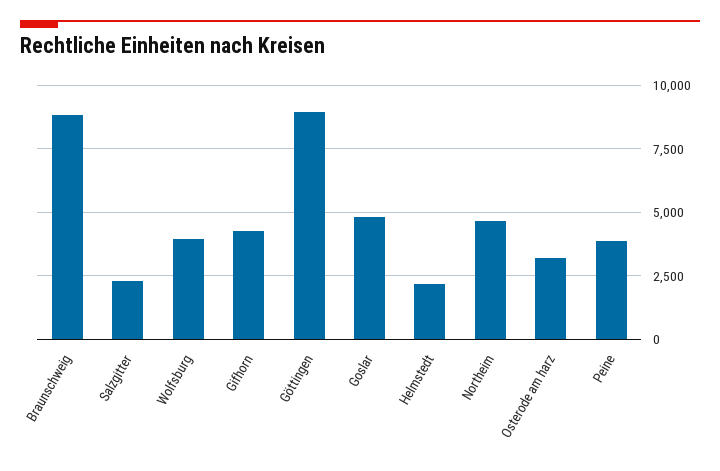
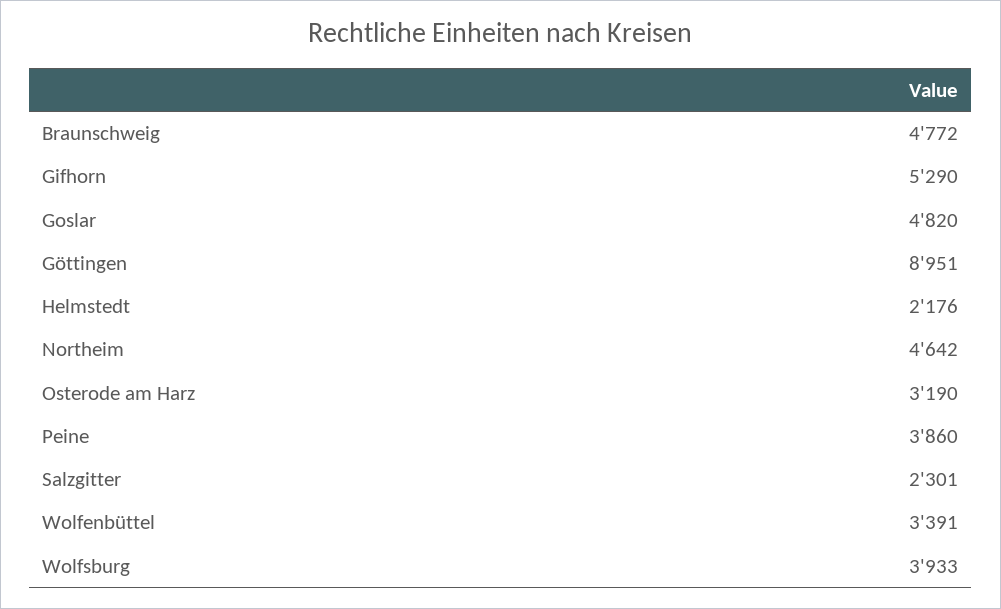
  {
-   "Braunschweig": 8750,
+   "Braunschweig": 4772,
    "Salzgitter": 2301,
    "Wolfsburg": 3933,
-   "Gifhorn": 4250,
+   "Gifhorn": 5290,
    "Göttingen": 8951,
    "Goslar": 4820,
    "Helmstedt": 2176,
    "Northeim": 4642,
    "Osterode am harz": 3190,
-   "Peine": 3860
+   "Peine": 3860,
+   "Wolfenbüttel": 3391
  }

